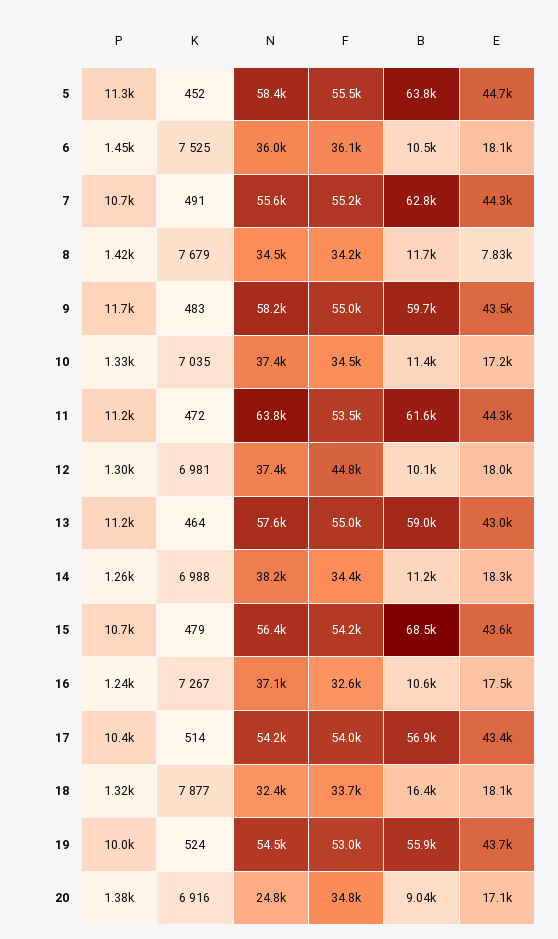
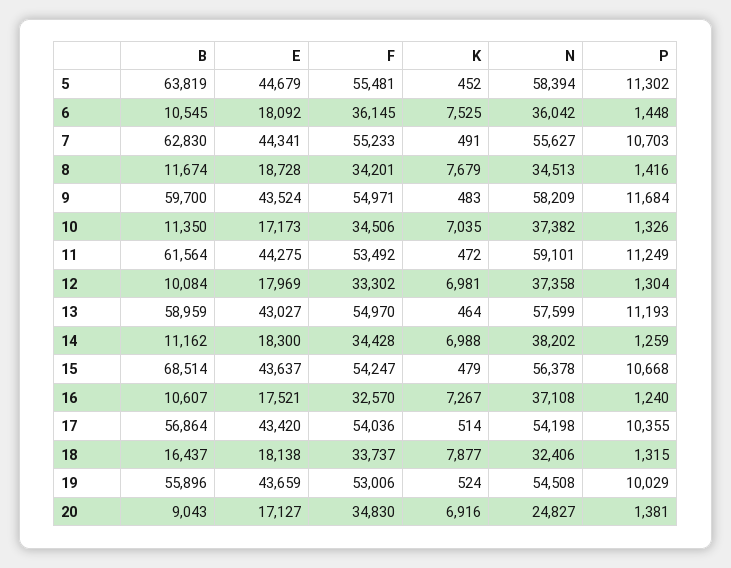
  {
    "P": {
      "5": 11302,
      "6": 1448,
      "7": 10703,
      "8": 1416,
      "9": 11684,
      "10": 1326,
      "11": 11249,
      "12": 1304,
      "13": 11193,
      "14": 1259,
      "15": 10668,
      "16": 1240,
      "17": 10355,
      "18": 1315,
      "19": 10029,
      "20": 1381
    },
    "K": {
      "5": 452,
      "6": 7525,
      "7": 491,
      "8": 7679,
      "9": 483,
      "10": 7035,
      "11": 472,
      "12": 6981,
      "13": 464,
      "14": 6988,
      "15": 479,
      "16": 7267,
      "17": 514,
      "18": 7877,
      "19": 524,
      "20": 6916
    },
    "N": {
      "5": 58394,
      "6": 36042,
      "7": 55627,
      "8": 34513,
      "9": 58209,
      "10": 37382,
-     "11": 63800,
+     "11": 59101,
      "12": 37358,
      "13": 57599,
      "14": 38202,
      "15": 56378,
      "16": 37108,
      "17": 54198,
      "18": 32406,
      "19": 54508,
      "20": 24827
    },
    "F": {
      "5": 55481,
      "6": 36145,
      "7": 55233,
      "8": 34201,
      "9": 54971,
      "10": 34506,
      "11": 53492,
-     "12": 44800,
+     "12": 33302,
      "13": 54970,
      "14": 34428,
      "15": 54247,
      "16": 32570,
      "17": 54036,
      "18": 33737,
      "19": 53006,
      "20": 34830
    },
    "B": {
      "5": 63819,
      "6": 10545,
      "7": 62830,
      "8": 11674,
      "9": 59700,
      "10": 11350,
      "11": 61564,
      "12": 10084,
      "13": 58959,
      "14": 11162,
      "15": 68514,
      "16": 10607,
      "17": 56864,
      "18": 16437,
      "19": 55896,
      "20": 9043
    },
    "E": {
      "5": 44679,
      "6": 18092,
      "7": 44341,
-     "8": 7830,
+     "8": 18728,
      "9": 43524,
      "10": 17173,
      "11": 44275,
      "12": 17969,
      "13": 43027,
      "14": 18300,
      "15": 43637,
      "16": 17521,
      "17": 43420,
      "18": 18138,
      "19": 43659,
      "20": 17127
    }
  }

